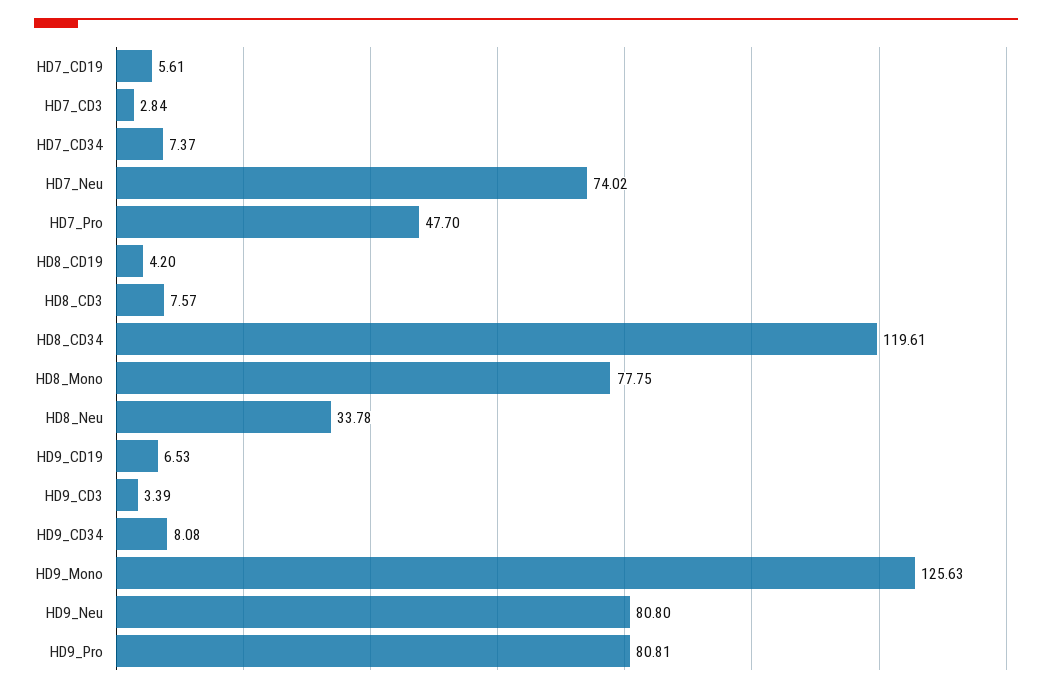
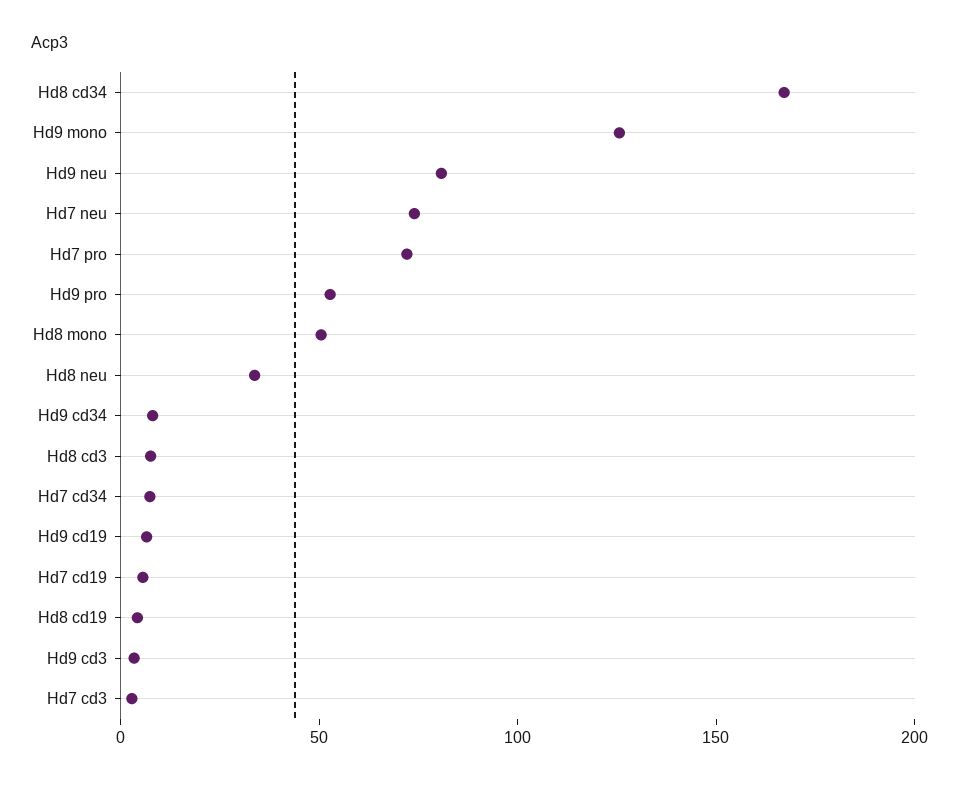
  {
    "HD7_CD19": 5.61,
    "HD7_CD3": 2.84,
    "HD7_CD34": 7.37,
    "HD7_Neu": 74.02,
-   "HD7_Pro": 47.7,
+   "HD7_Pro": 70,
    "HD8_CD19": 4.2,
    "HD8_CD3": 7.57,
-   "HD8_CD34": 119.61,
+   "HD8_CD34": 170,
-   "HD8_Mono": 77.75,
+   "HD8_Mono": 50,
    "HD8_Neu": 33.78,
    "HD9_CD19": 6.53,
    "HD9_CD3": 3.39,
    "HD9_CD34": 8.08,
    "HD9_Mono": 125.63,
    "HD9_Neu": 80.8,
-   "HD9_Pro": 80.81
+   "HD9_Pro": 50
  }

